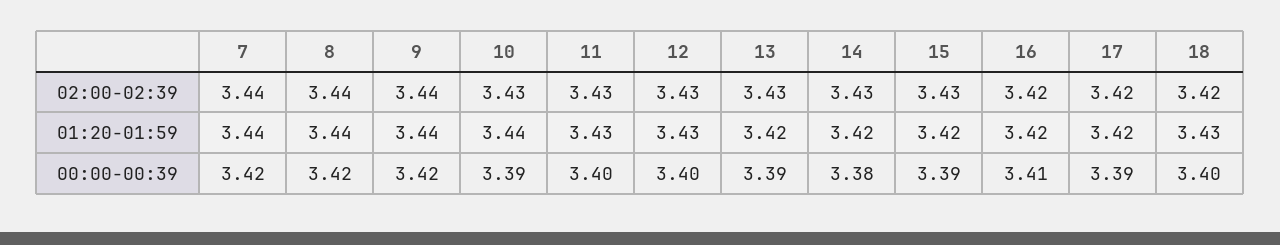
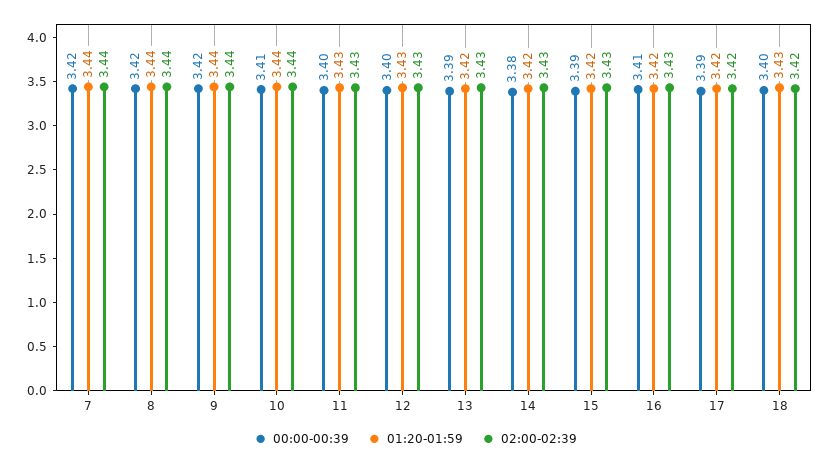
  {
    "02:00-02:39": {
      "7": 3.44,
      "8": 3.44,
      "9": 3.44,
-     "10": 3.43,
+     "10": 3.44,
      "11": 3.43,
      "12": 3.43,
      "13": 3.43,
      "14": 3.43,
      "15": 3.43,
-     "16": 3.42,
+     "16": 3.43,
      "17": 3.42,
      "18": 3.42
    },
    "01:20-01:59": {
      "7": 3.44,
      "8": 3.44,
      "9": 3.44,
      "10": 3.44,
      "11": 3.43,
      "12": 3.43,
      "13": 3.42,
      "14": 3.42,
      "15": 3.42,
      "16": 3.42,
      "17": 3.42,
      "18": 3.43
    },
    "00:00-00:39": {
      "7": 3.42,
      "8": 3.42,
      "9": 3.42,
-     "10": 3.39,
+     "10": 3.41,
      "11": 3.4,
      "12": 3.4,
      "13": 3.39,
      "14": 3.38,
      "15": 3.39,
      "16": 3.41,
      "17": 3.39,
      "18": 3.4
    }
  }

